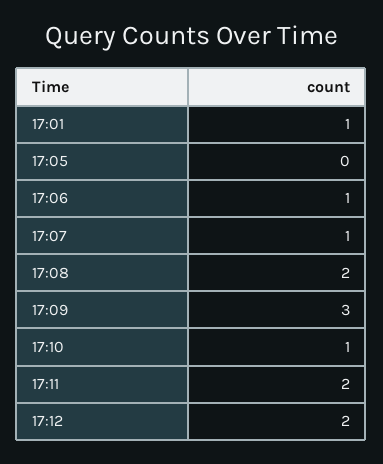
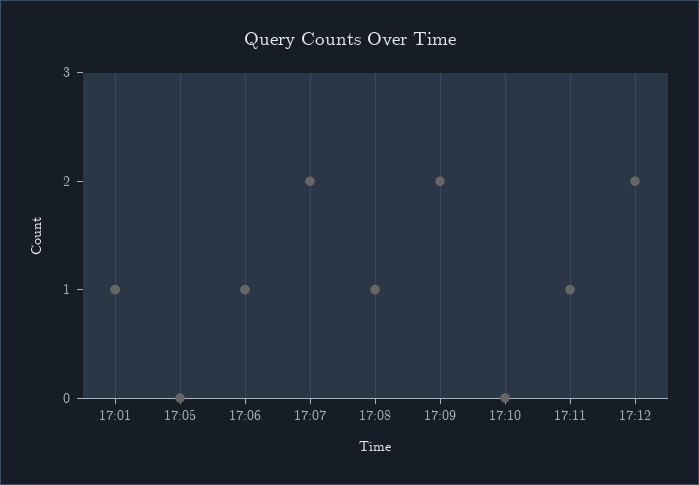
  {
    "17:01": 1,
    "17:05": 0,
    "17:06": 1,
-   "17:07": 1,
+   "17:07": 2,
-   "17:08": 2,
+   "17:08": 1,
-   "17:09": 3,
+   "17:09": 2,
-   "17:10": 1,
+   "17:10": 0,
-   "17:11": 2,
+   "17:11": 1,
    "17:12": 2
  }

